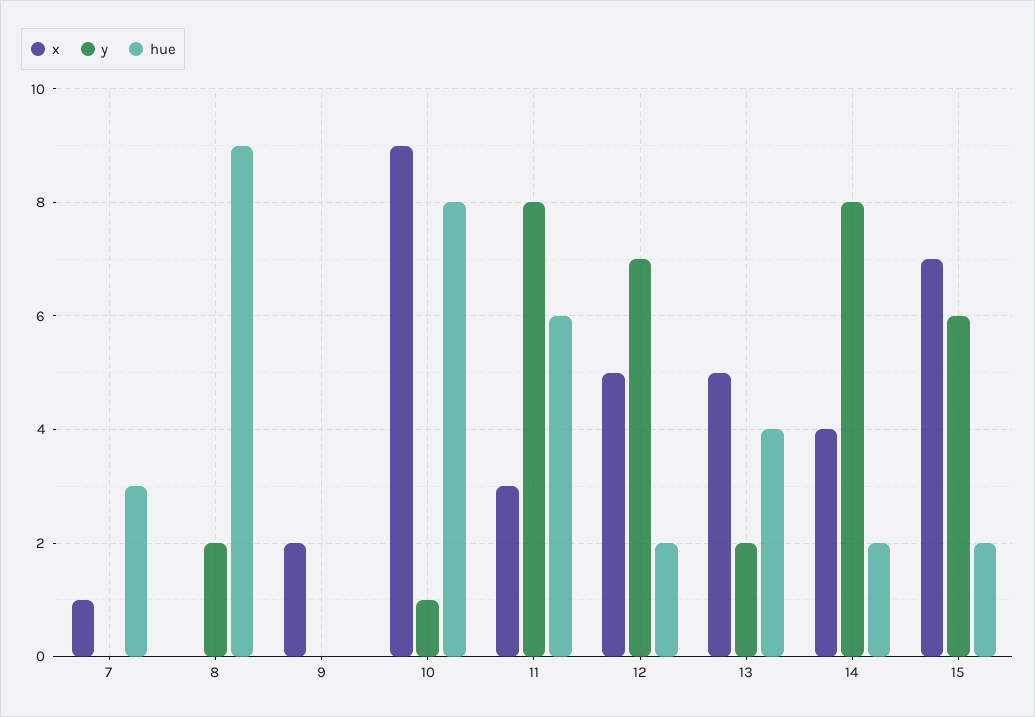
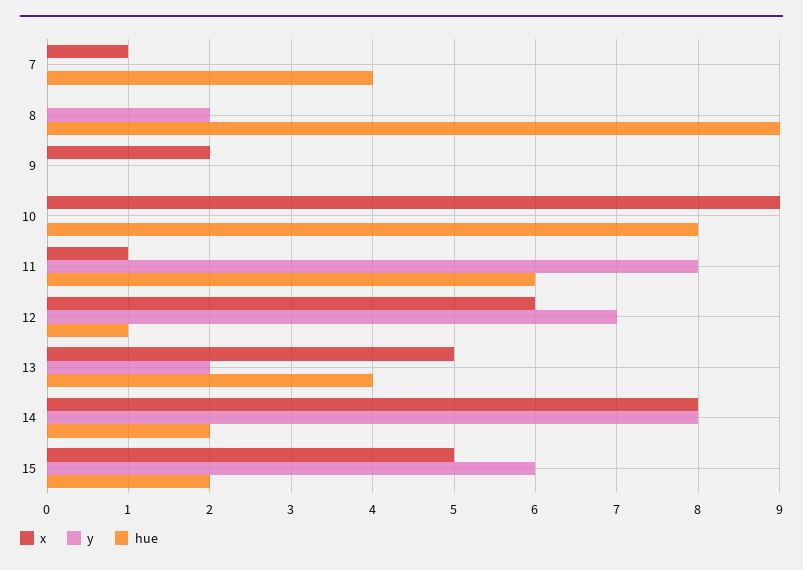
  {
    "x": {
      "7": 1,
      "8": 0,
      "9": 2,
      "10": 9,
-     "11": 3,
+     "11": 1,
-     "12": 5,
+     "12": 6,
      "13": 5,
-     "14": 4,
+     "14": 8,
-     "15": 7
+     "15": 5
    },
    "y": {
      "7": 0,
      "8": 2,
      "9": 0,
-     "10": 1,
+     "10": 0,
      "11": 8,
      "12": 7,
      "13": 2,
      "14": 8,
      "15": 6
    },
    "hue": {
-     "7": 3,
+     "7": 4,
      "8": 9,
      "9": 0,
      "10": 8,
      "11": 6,
-     "12": 2,
+     "12": 1,
      "13": 4,
      "14": 2,
      "15": 2
    }
  }

